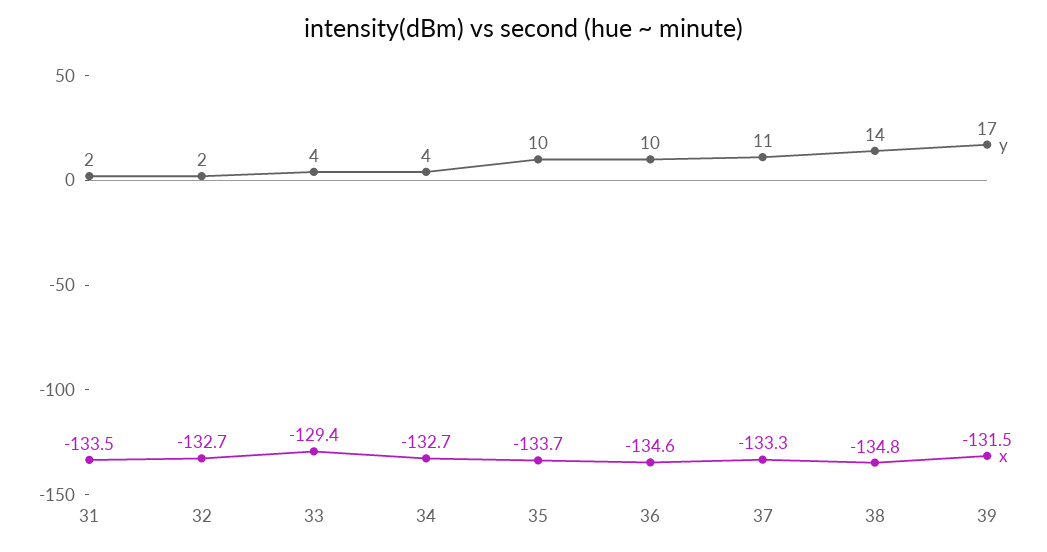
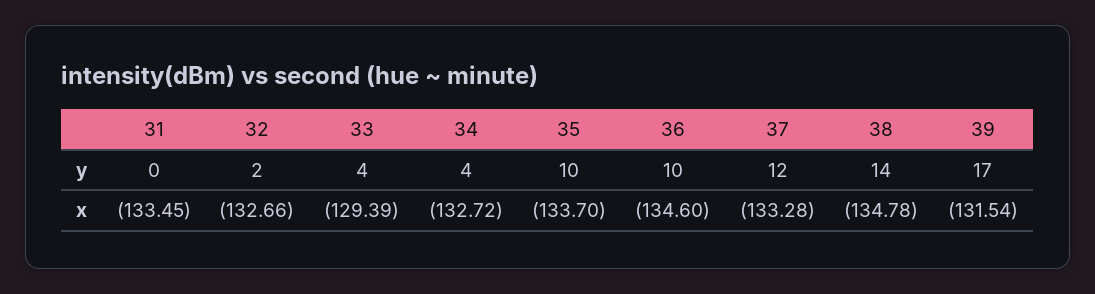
  {
    "y": {
-     "31": 2,
+     "31": 0,
      "32": 2,
      "33": 4,
      "34": 4,
      "35": 10,
      "36": 10,
-     "37": 11,
+     "37": 12,
      "38": 14,
      "39": 17
    },
    "x": {
      "31": -133.45,
      "32": -132.66,
      "33": -129.39,
      "34": -132.72,
      "35": -133.7,
      "36": -134.6,
      "37": -133.28,
      "38": -134.78,
      "39": -131.54
    }
  }

